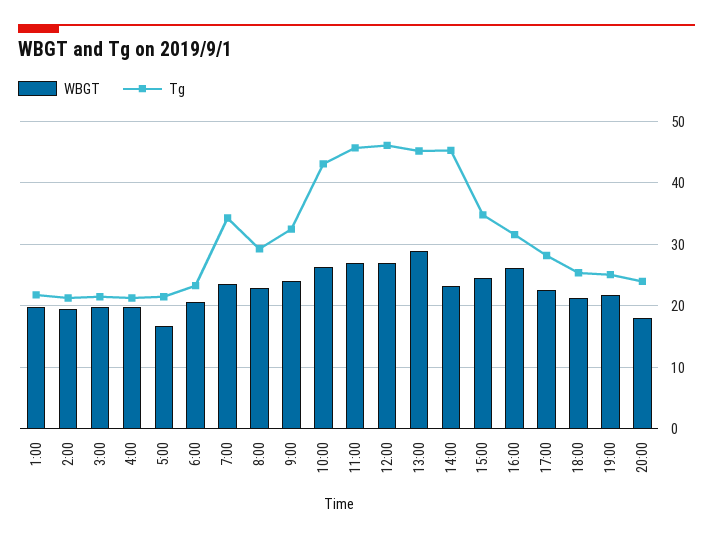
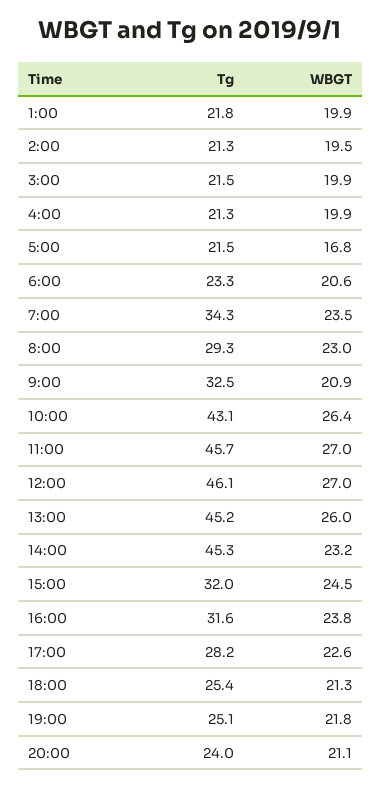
  {
    "WBGT": {
      "1:00": 19.9,
      "2:00": 19.5,
      "3:00": 19.9,
      "4:00": 19.9,
      "5:00": 16.8,
      "6:00": 20.6,
      "7:00": 23.5,
      "8:00": 23,
-     "9:00": 24,
+     "9:00": 20.9,
      "10:00": 26.4,
      "11:00": 27,
      "12:00": 27,
-     "13:00": 29,
+     "13:00": 26,
      "14:00": 23.2,
      "15:00": 24.5,
-     "16:00": 26,
+     "16:00": 23.8,
      "17:00": 22.6,
      "18:00": 21.3,
      "19:00": 21.8,
-     "20:00": 18
+     "20:00": 21.1
    },
    "Tg": {
      "1:00": 21.8,
      "2:00": 21.3,
      "3:00": 21.5,
      "4:00": 21.3,
      "5:00": 21.5,
      "6:00": 23.3,
      "7:00": 34.3,
      "8:00": 29.3,
      "9:00": 32.5,
      "10:00": 43.1,
      "11:00": 45.7,
      "12:00": 46.1,
      "13:00": 45.2,
      "14:00": 45.3,
-     "15:00": 35,
+     "15:00": 32,
      "16:00": 31.6,
      "17:00": 28.2,
      "18:00": 25.4,
      "19:00": 25.1,
      "20:00": 24
    }
  }

